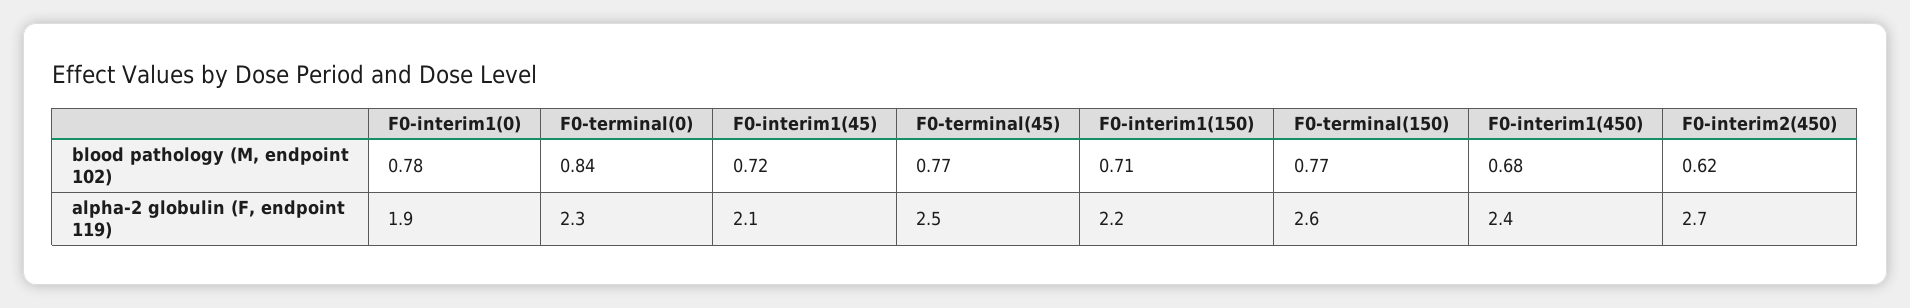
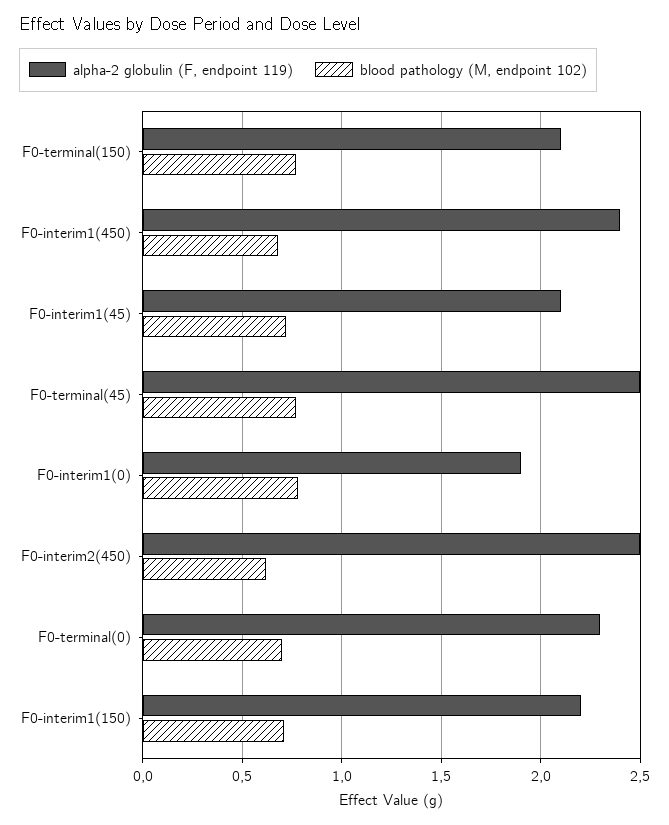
  {
    "blood pathology (M, endpoint 102)": {
      "F0-interim1(0)": 0.78,
-     "F0-terminal(0)": 0.84,
+     "F0-terminal(0)": 0.7,
      "F0-interim1(45)": 0.72,
      "F0-terminal(45)": 0.77,
      "F0-interim1(150)": 0.71,
      "F0-terminal(150)": 0.77,
      "F0-interim1(450)": 0.68,
      "F0-interim2(450)": 0.62
    },
    "alpha-2 globulin (F, endpoint 119)": {
      "F0-interim1(0)": 1.9,
      "F0-terminal(0)": 2.3,
      "F0-interim1(45)": 2.1,
      "F0-terminal(45)": 2.5,
      "F0-interim1(150)": 2.2,
-     "F0-terminal(150)": 2.6,
+     "F0-terminal(150)": 2.1,
      "F0-interim1(450)": 2.4,
-     "F0-interim2(450)": 2.7
+     "F0-interim2(450)": 2.5
    }
  }

